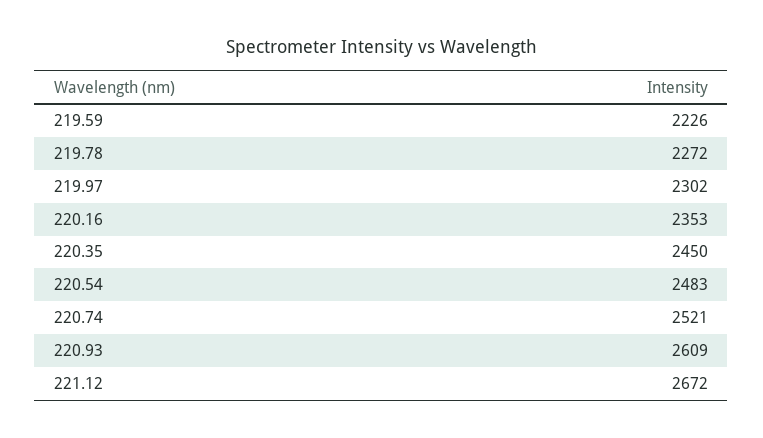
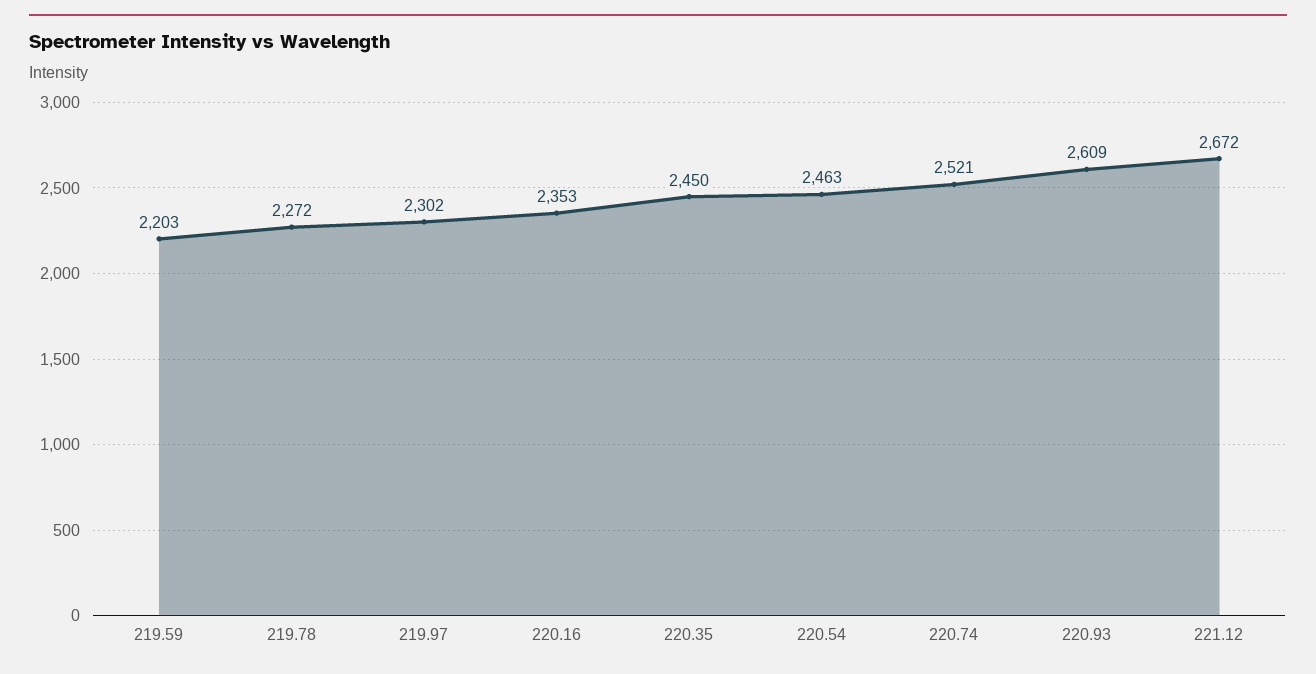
  {
-   "219.59": 2226,
+   "219.59": 2203,
    "219.78": 2272,
    "219.97": 2302,
    "220.16": 2353,
    "220.35": 2450,
-   "220.54": 2483,
+   "220.54": 2463,
    "220.74": 2521,
    "220.93": 2609,
    "221.12": 2672
  }

